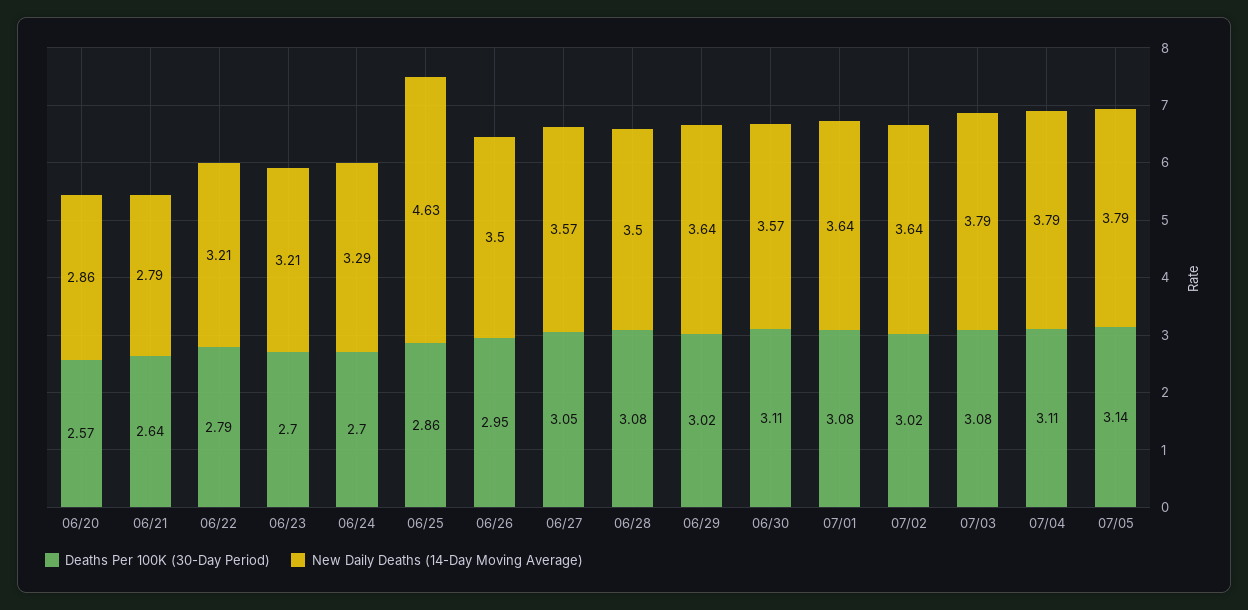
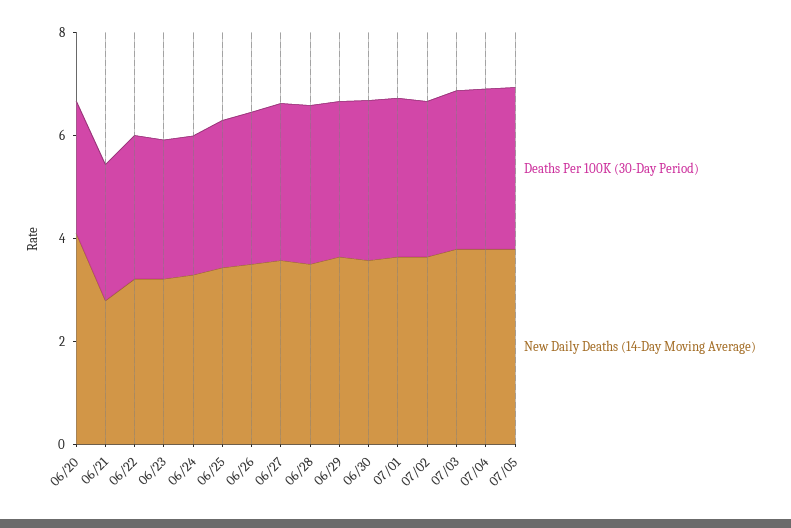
  {
    "Deaths Per 100K (30-Day Period)": {
      "06/20": 2.57,
      "06/21": 2.64,
      "06/22": 2.79,
      "06/23": 2.7,
      "06/24": 2.7,
      "06/25": 2.86,
      "06/26": 2.95,
      "06/27": 3.05,
      "06/28": 3.08,
      "06/29": 3.02,
      "06/30": 3.11,
      "07/01": 3.08,
      "07/02": 3.02,
      "07/03": 3.08,
      "07/04": 3.11,
      "07/05": 3.14
    },
    "New Daily Deaths (14-Day Moving Average)": {
-     "06/20": 2.86,
+     "06/20": 4,
      "06/21": 2.79,
      "06/22": 3.21,
      "06/23": 3.21,
      "06/24": 3.29,
-     "06/25": 4.63,
+     "06/25": 3.5,
      "06/26": 3.5,
      "06/27": 3.57,
      "06/28": 3.5,
      "06/29": 3.64,
      "06/30": 3.57,
      "07/01": 3.64,
      "07/02": 3.64,
      "07/03": 3.79,
      "07/04": 3.79,
      "07/05": 3.79
    }
  }

